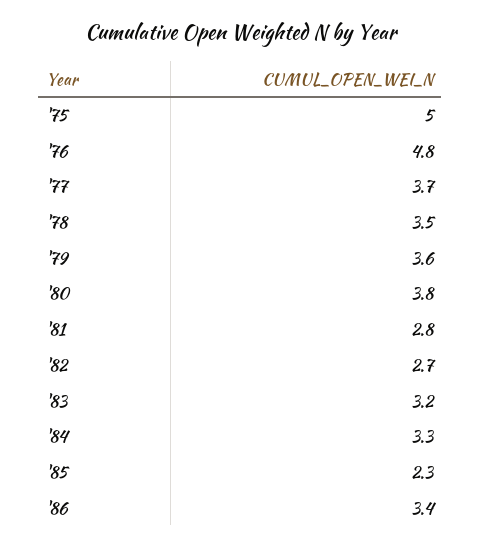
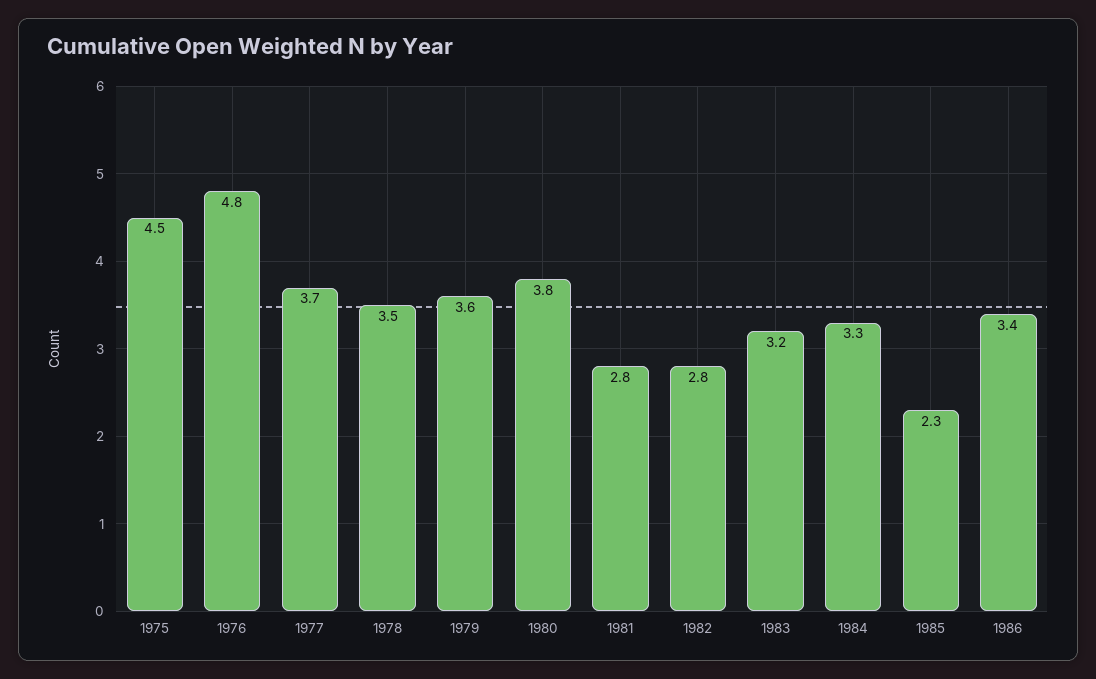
  {
-   "'75": 5,
+   "'75": 4.5,
    "'76": 4.8,
    "'77": 3.7,
    "'78": 3.5,
    "'79": 3.6,
    "'80": 3.8,
    "'81": 2.8,
-   "'82": 2.7,
+   "'82": 2.8,
    "'83": 3.2,
    "'84": 3.3,
    "'85": 2.3,
    "'86": 3.4
  }

